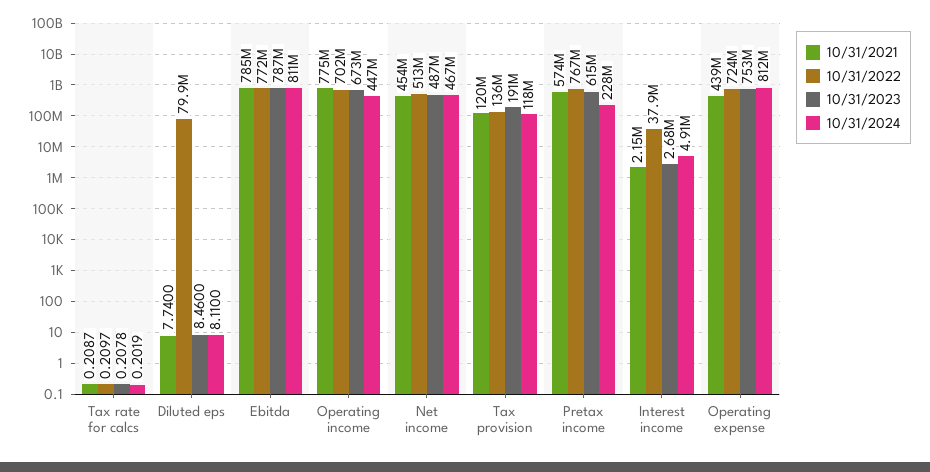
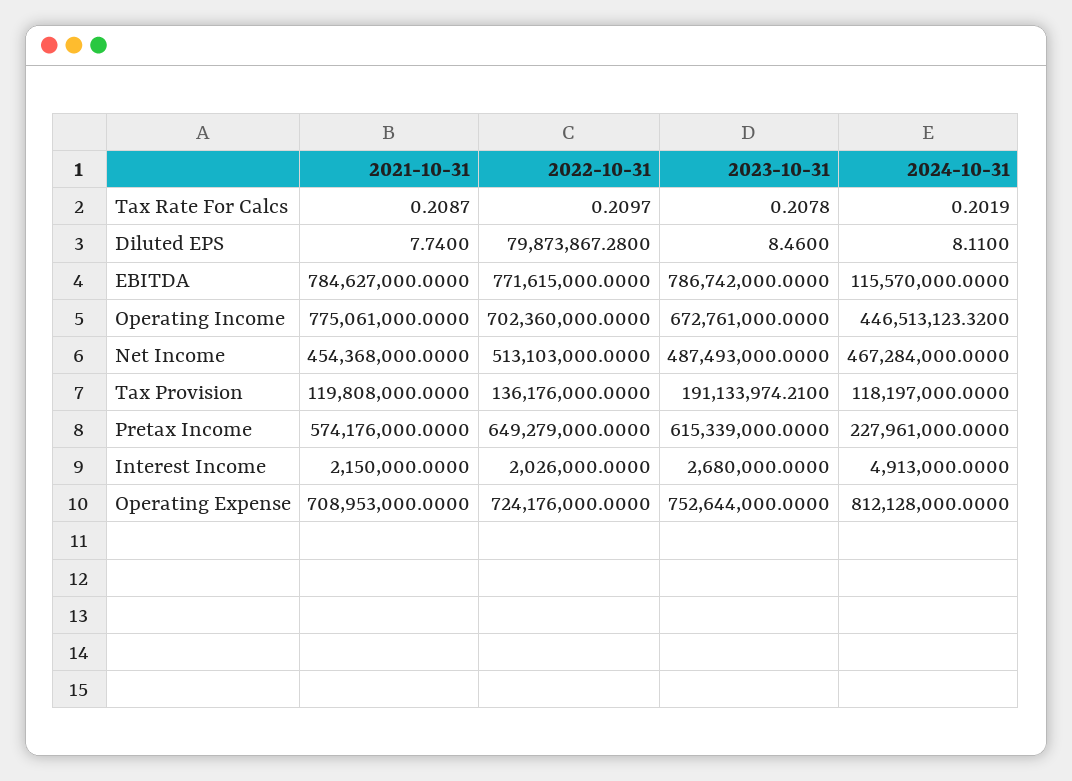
  {
    "10/31/2021": {
      "Tax rate for calcs": 0.2087,
      "Diluted eps": 7.74,
      "Ebitda": 784627000,
      "Operating income": 775061000,
      "Net income": 454368000,
      "Tax provision": 119808000,
      "Pretax income": 574176000,
      "Interest income": 2150000,
-     "Operating expense": 439000000
+     "Operating expense": 708953000
    },
    "10/31/2022": {
      "Tax rate for calcs": 0.2097,
      "Diluted eps": 79873867.28,
      "Ebitda": 771615000,
      "Operating income": 702360000,
      "Net income": 513103000,
      "Tax provision": 136176000,
-     "Pretax income": 767000000,
+     "Pretax income": 649279000,
-     "Interest income": 37900000,
+     "Interest income": 2026000,
      "Operating expense": 724176000
    },
    "10/31/2023": {
      "Tax rate for calcs": 0.2078,
      "Diluted eps": 8.46,
      "Ebitda": 786742000,
      "Operating income": 672761000,
      "Net income": 487493000,
      "Tax provision": 191133974.21,
      "Pretax income": 615339000,
      "Interest income": 2680000,
      "Operating expense": 752644000
    },
    "10/31/2024": {
      "Tax rate for calcs": 0.2019,
      "Diluted eps": 8.11,
-     "Ebitda": 811000000,
+     "Ebitda": 115570000,
      "Operating income": 446513123.32,
      "Net income": 467284000,
      "Tax provision": 118197000,
      "Pretax income": 227961000,
      "Interest income": 4913000,
      "Operating expense": 812128000
    }
  }

